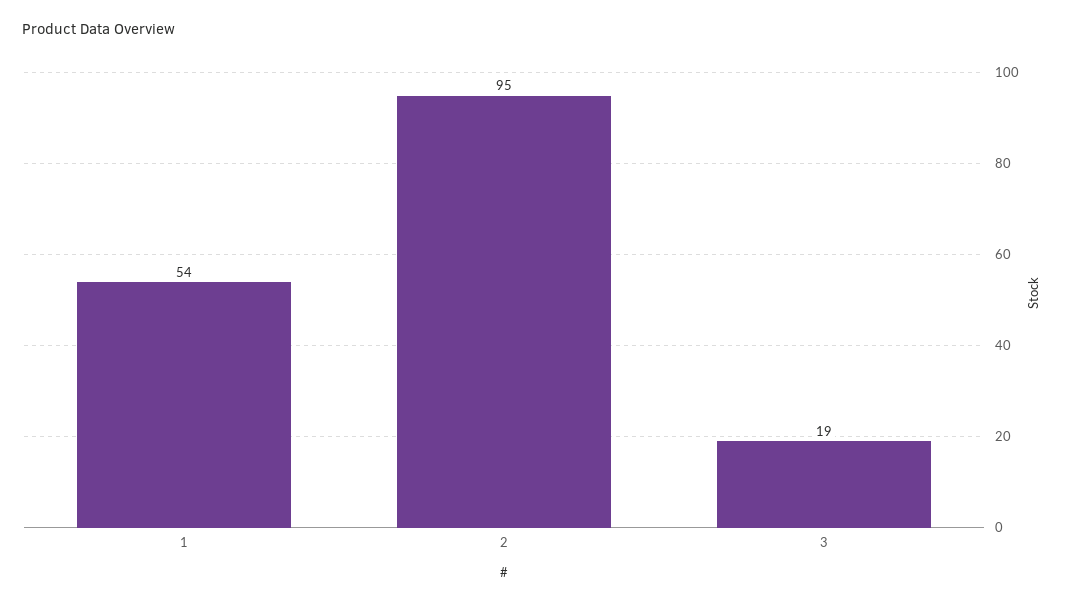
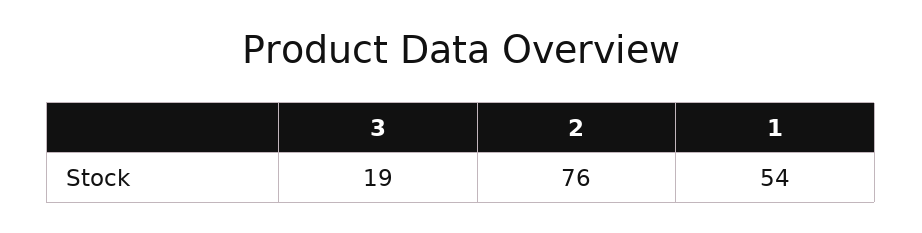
  {
    "1": 54,
-   "2": 95,
+   "2": 76,
    "3": 19
  }

